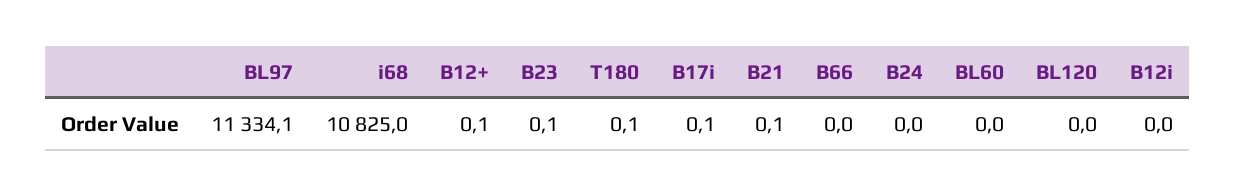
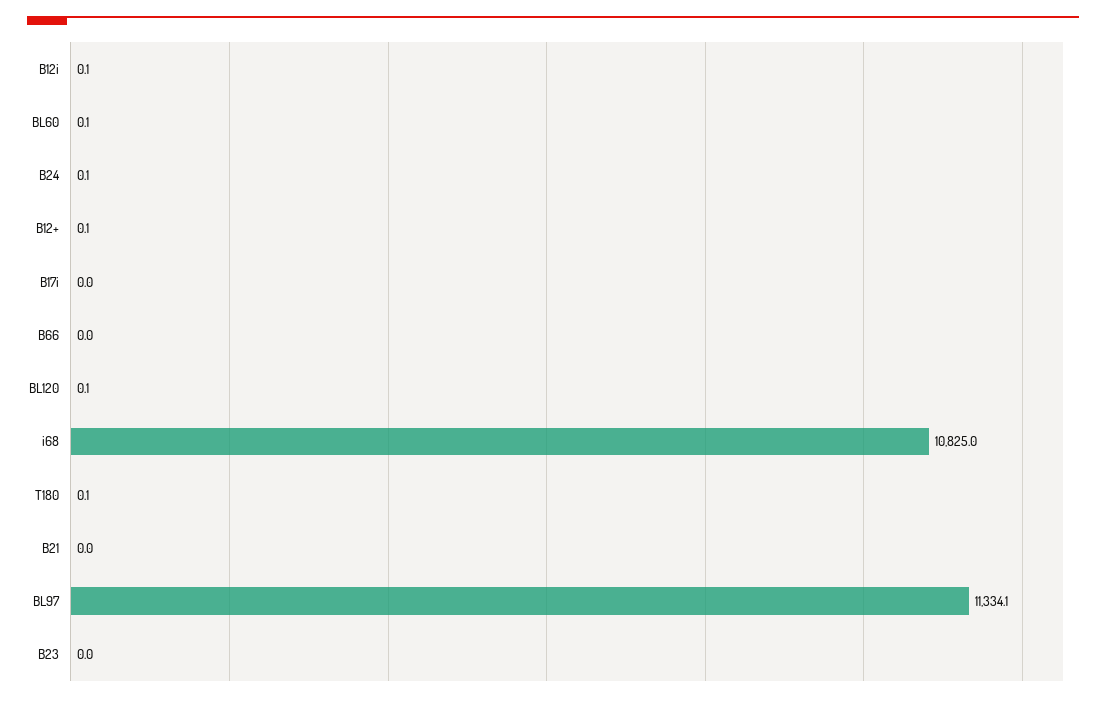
  {
    "BL97": 11334.1,
    "i68": 10825,
    "B12+": 0.1,
-   "B23": 0.1,
+   "B23": 0,
    "T180": 0.1,
-   "B17i": 0.1,
+   "B17i": 0,
-   "B21": 0.1,
+   "B21": 0,
    "B66": 0,
-   "B24": 0,
+   "B24": 0.1,
-   "BL60": 0,
+   "BL60": 0.1,
-   "BL120": 0,
+   "BL120": 0.1,
-   "B12i": 0
+   "B12i": 0.1
  }

